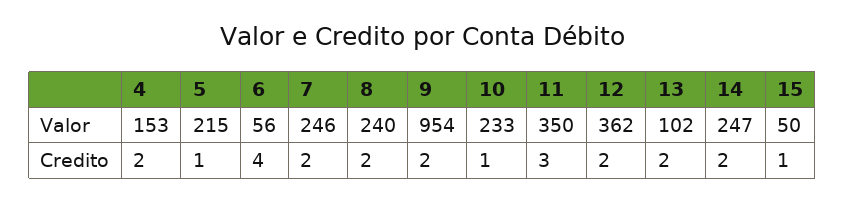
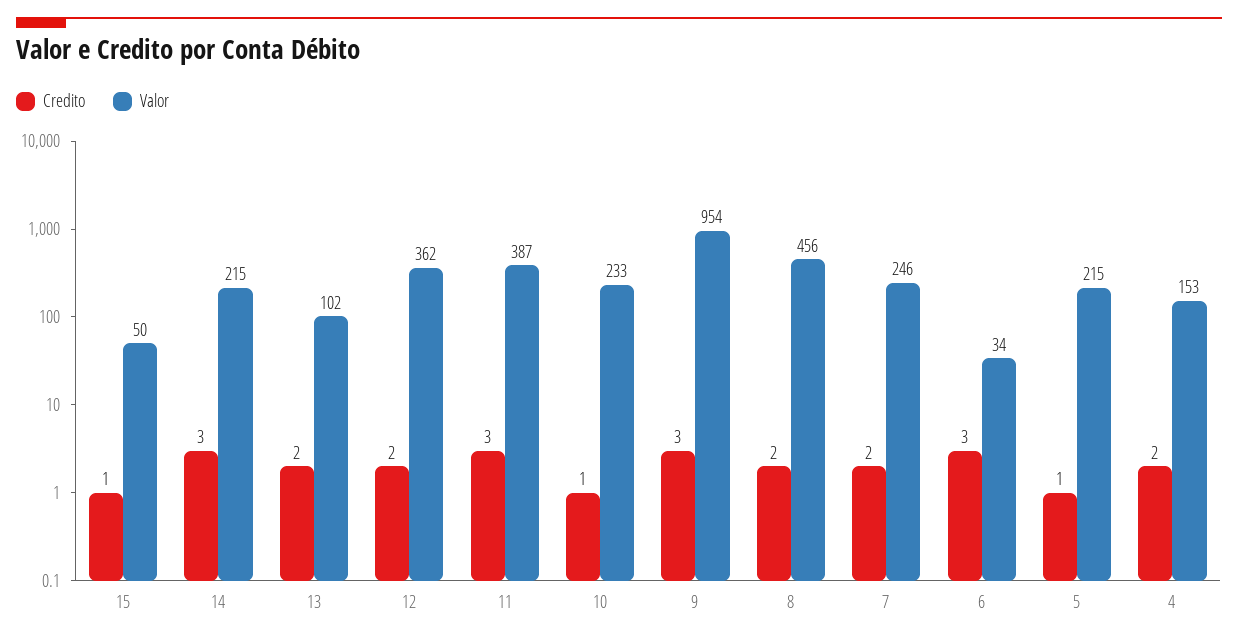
  {
    "Valor": {
      "4": 153,
      "5": 215,
-     "6": 56,
+     "6": 34,
      "7": 246,
-     "8": 240,
+     "8": 456,
      "9": 954,
      "10": 233,
-     "11": 350,
+     "11": 387,
      "12": 362,
      "13": 102,
-     "14": 247,
+     "14": 215,
      "15": 50
    },
    "Credito": {
      "4": 2,
      "5": 1,
-     "6": 4,
+     "6": 3,
      "7": 2,
      "8": 2,
-     "9": 2,
+     "9": 3,
      "10": 1,
      "11": 3,
      "12": 2,
      "13": 2,
-     "14": 2,
+     "14": 3,
      "15": 1
    }
  }

